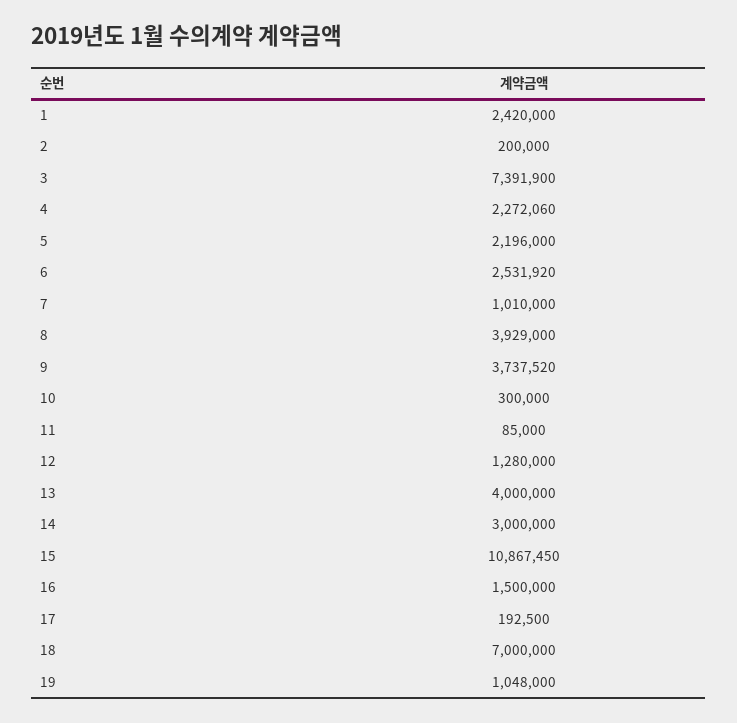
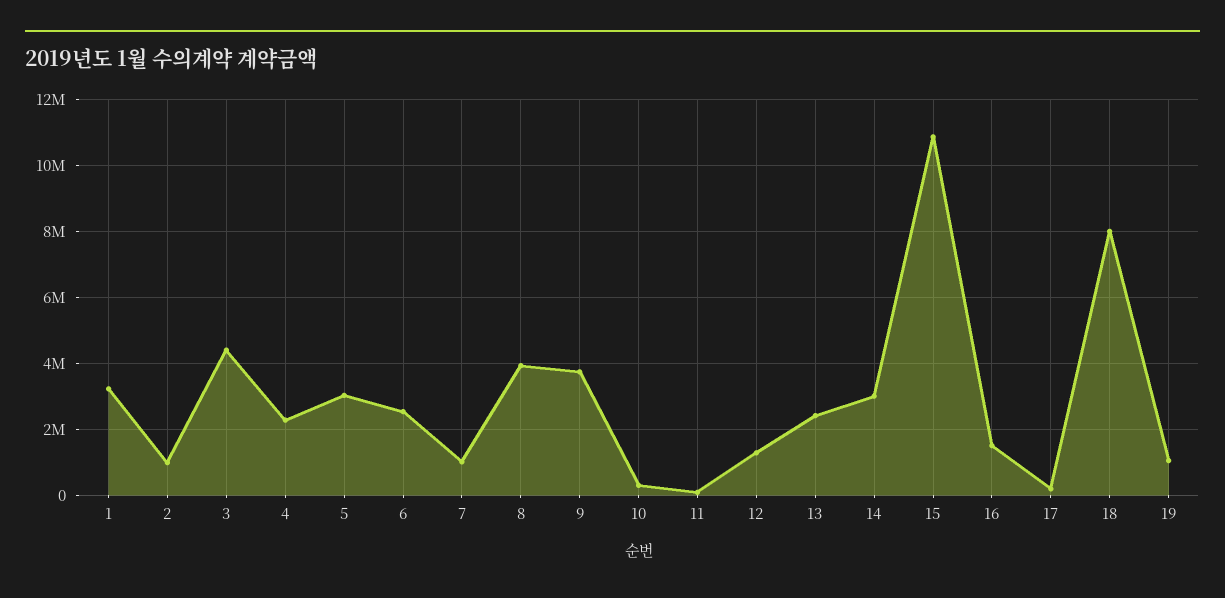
  {
-   "1": 2420000,
+   "1": 3200000,
-   "2": 200000,
+   "2": 1000000,
-   "3": 7391900,
+   "3": 4400000,
    "4": 2272060,
-   "5": 2196000,
+   "5": 3000000,
    "6": 2531920,
    "7": 1010000,
    "8": 3929000,
    "9": 3737520,
    "10": 300000,
    "11": 85000,
    "12": 1280000,
-   "13": 4000000,
+   "13": 2400000,
    "14": 3000000,
    "15": 10867450,
    "16": 1500000,
    "17": 192500,
-   "18": 7000000,
+   "18": 8000000,
    "19": 1048000
  }

